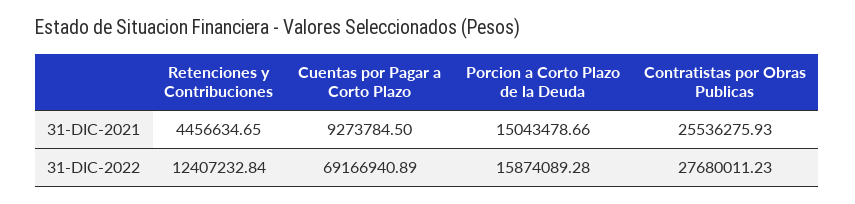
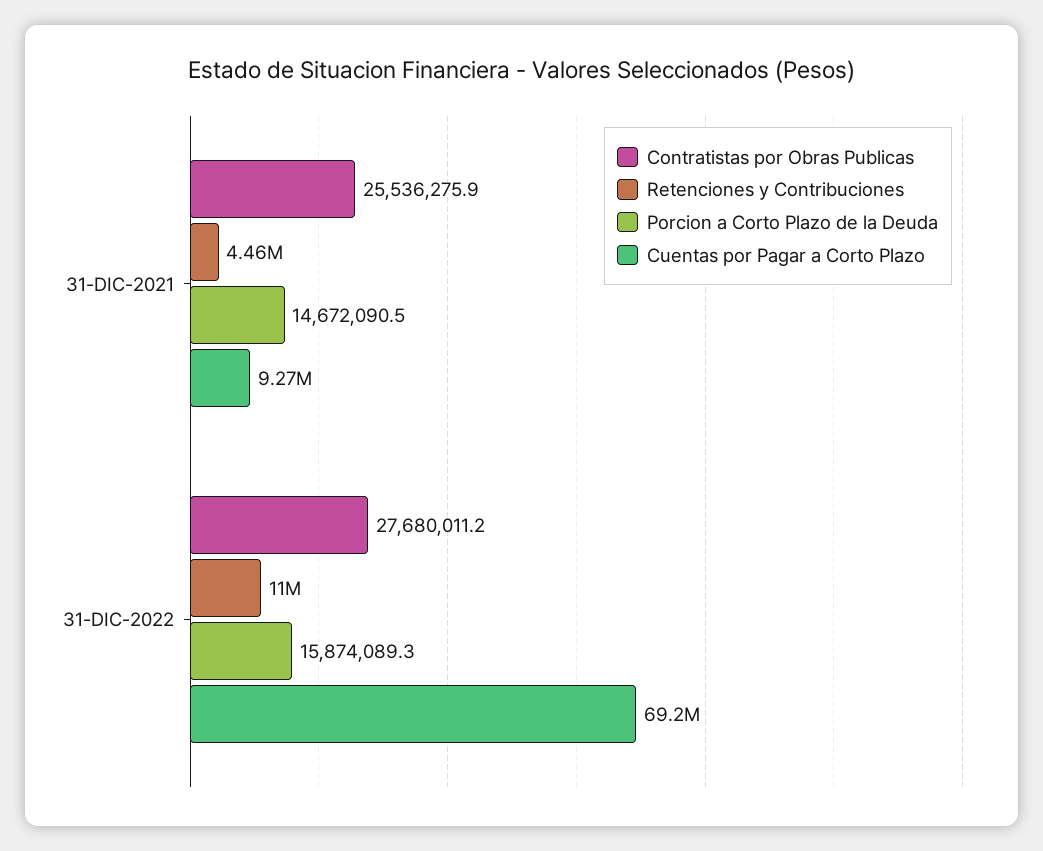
  {
    "Retenciones y Contribuciones": {
      "31-DIC-2021": 4456634.65,
-     "31-DIC-2022": 12407232.84
+     "31-DIC-2022": 11000000
    },
    "Cuentas por Pagar a Corto Plazo": {
      "31-DIC-2021": 9273784.5,
      "31-DIC-2022": 69166940.89
    },
    "Porcion a Corto Plazo de la Deuda": {
-     "31-DIC-2021": 15043478.66,
+     "31-DIC-2021": 14672090.5,
      "31-DIC-2022": 15874089.28
    },
    "Contratistas por Obras Publicas": {
      "31-DIC-2021": 25536275.93,
      "31-DIC-2022": 27680011.23
    }
  }

